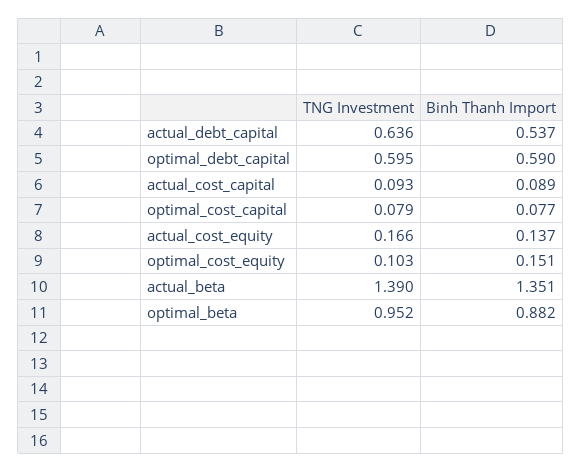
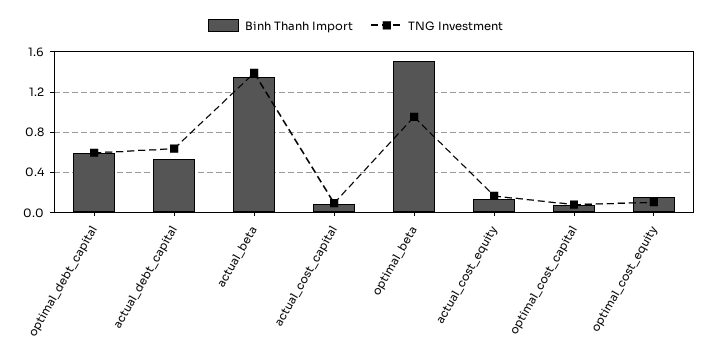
  {
    "TNG Investment": {
      "actual_debt_capital": 0.636,
      "optimal_debt_capital": 0.595,
      "actual_cost_capital": 0.093,
      "optimal_cost_capital": 0.079,
      "actual_cost_equity": 0.166,
      "optimal_cost_equity": 0.103,
      "actual_beta": 1.39,
      "optimal_beta": 0.952
    },
    "Binh Thanh Import": {
      "actual_debt_capital": 0.537,
      "optimal_debt_capital": 0.59,
      "actual_cost_capital": 0.089,
      "optimal_cost_capital": 0.077,
      "actual_cost_equity": 0.137,
      "optimal_cost_equity": 0.151,
      "actual_beta": 1.351,
-     "optimal_beta": 0.882
+     "optimal_beta": 1.5
    }
  }

